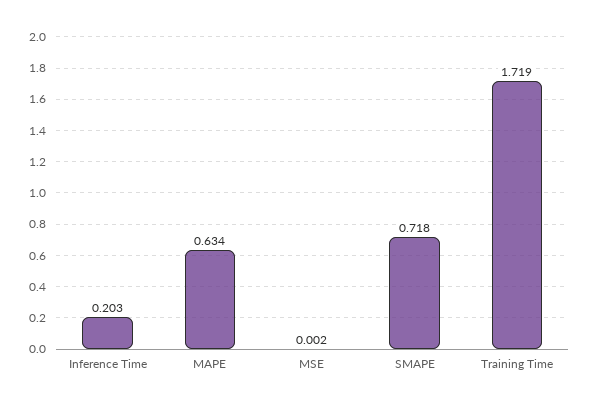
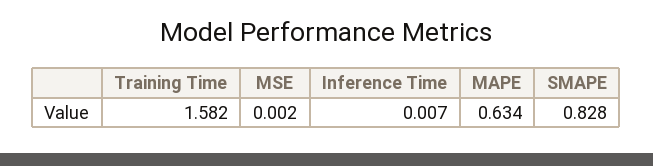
  {
-   "Inference Time": 0.203,
+   "Inference Time": 0.007,
    "MAPE": 0.634,
    "MSE": 0.002,
-   "SMAPE": 0.718,
+   "SMAPE": 0.828,
-   "Training Time": 1.719
+   "Training Time": 1.582
  }

